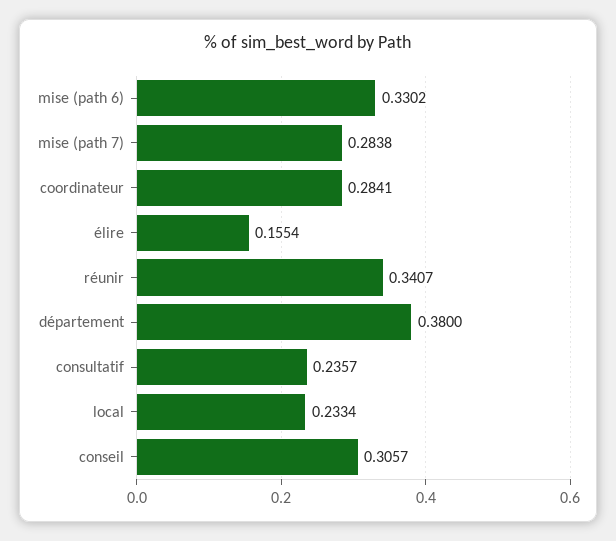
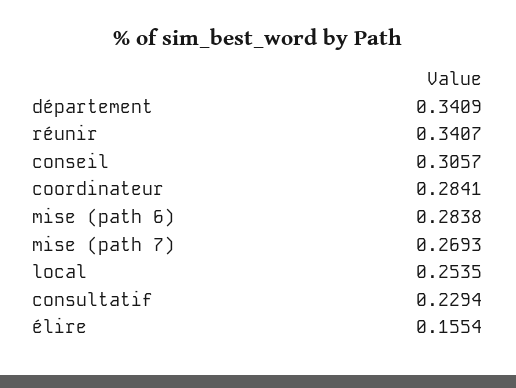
  {
-   "mise (path 6)": 0.3302,
+   "mise (path 6)": 0.2838,
-   "mise (path 7)": 0.2838,
+   "mise (path 7)": 0.2693,
    "coordinateur": 0.2841,
    "élire": 0.1554,
    "réunir": 0.3407,
-   "département": 0.38,
+   "département": 0.3409,
-   "consultatif": 0.2357,
+   "consultatif": 0.2294,
-   "local": 0.2334,
+   "local": 0.2535,
    "conseil": 0.3057
  }

